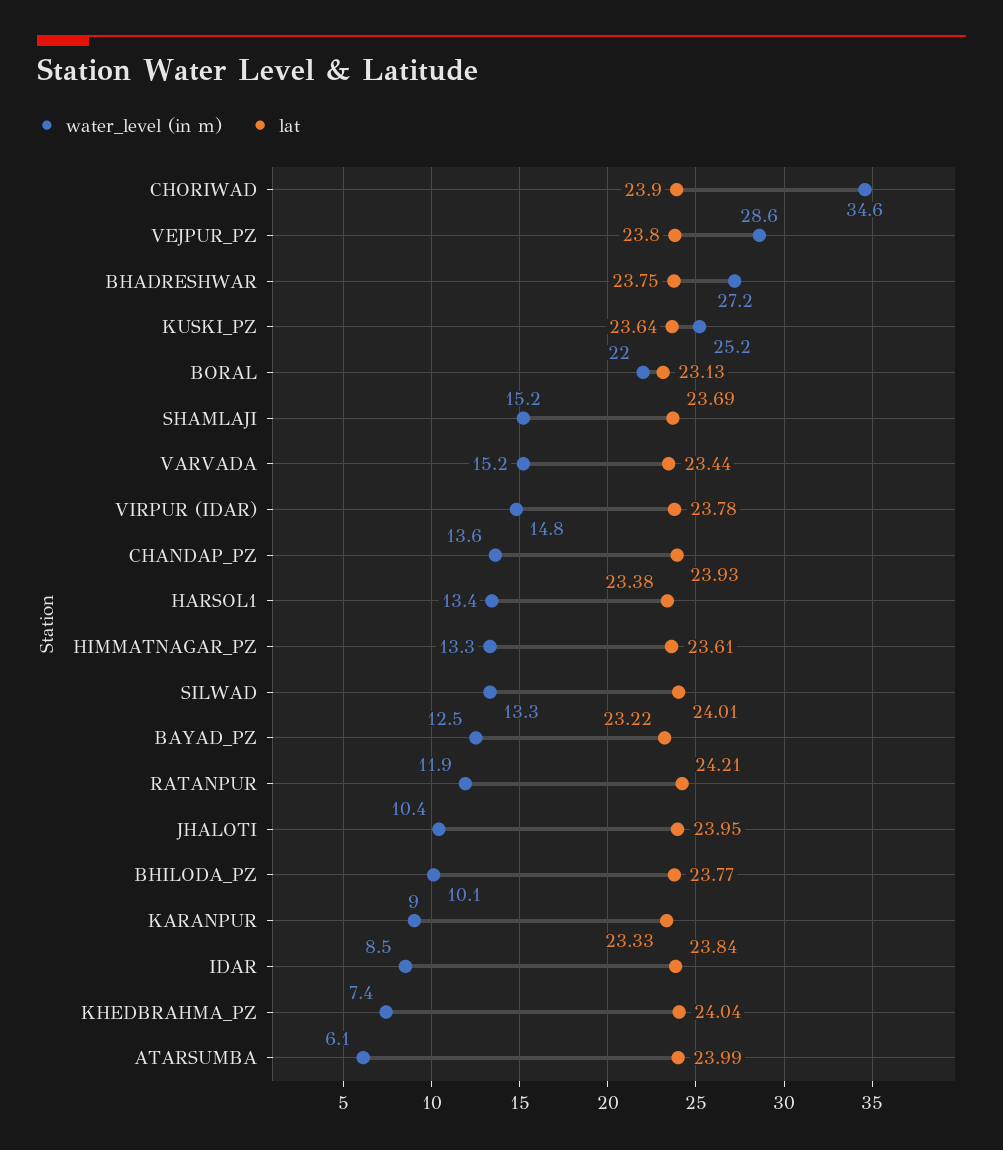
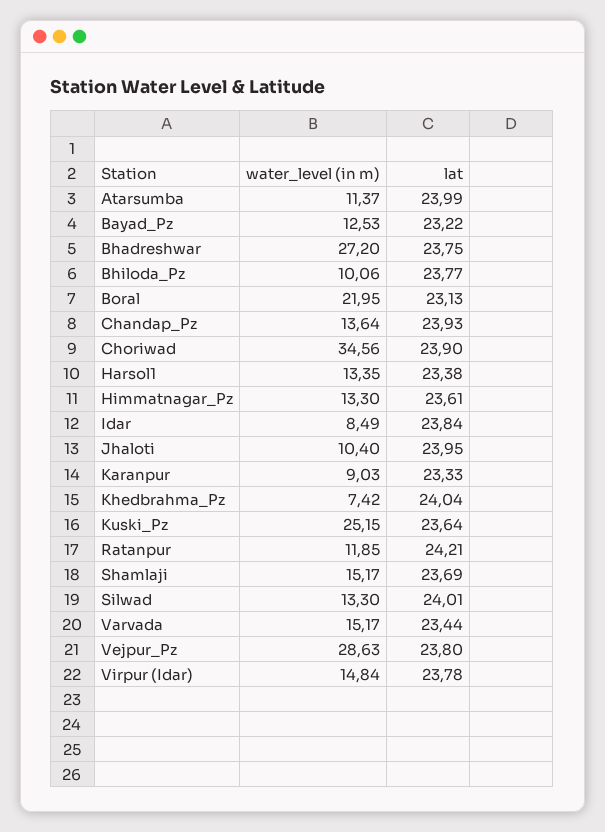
  {
    "water_level (in m)": {
      "CHORIWAD": 34.56,
      "VEJPUR_PZ": 28.63,
      "BHADRESHWAR": 27.2,
      "KUSKI_PZ": 25.15,
      "BORAL": 21.95,
      "SHAMLAJI": 15.17,
      "VARVADA": 15.17,
      "VIRPUR (IDAR)": 14.84,
      "CHANDAP_PZ": 13.64,
      "HARSOL1": 13.35,
      "HIMMATNAGAR_PZ": 13.3,
      "SILWAD": 13.3,
      "BAYAD_PZ": 12.53,
      "RATANPUR": 11.85,
      "JHALOTI": 10.4,
      "BHILODA_PZ": 10.06,
      "KARANPUR": 9.03,
      "IDAR": 8.49,
      "KHEDBRAHMA_PZ": 7.42,
-     "ATARSUMBA": 6.1
+     "ATARSUMBA": 11.37
    },
    "lat": {
      "CHORIWAD": 23.9,
      "VEJPUR_PZ": 23.8,
      "BHADRESHWAR": 23.75,
      "KUSKI_PZ": 23.64,
      "BORAL": 23.13,
      "SHAMLAJI": 23.69,
      "VARVADA": 23.44,
      "VIRPUR (IDAR)": 23.78,
      "CHANDAP_PZ": 23.93,
      "HARSOL1": 23.38,
      "HIMMATNAGAR_PZ": 23.61,
      "SILWAD": 24.01,
      "BAYAD_PZ": 23.22,
      "RATANPUR": 24.21,
      "JHALOTI": 23.95,
      "BHILODA_PZ": 23.77,
      "KARANPUR": 23.33,
      "IDAR": 23.84,
      "KHEDBRAHMA_PZ": 24.04,
      "ATARSUMBA": 23.99
    }
  }

